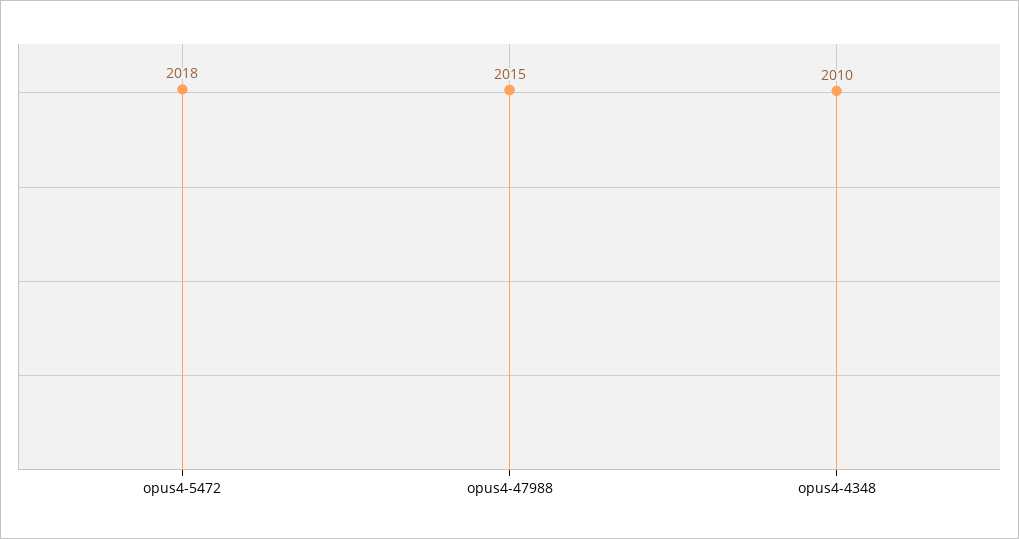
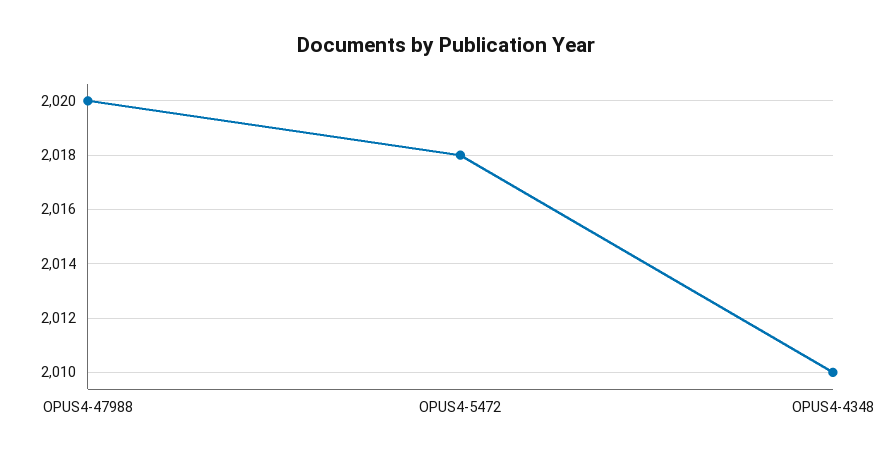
  {
    "opus4-5472": 2018,
-   "opus4-47988": 2015,
+   "opus4-47988": 2020,
    "opus4-4348": 2010
  }

